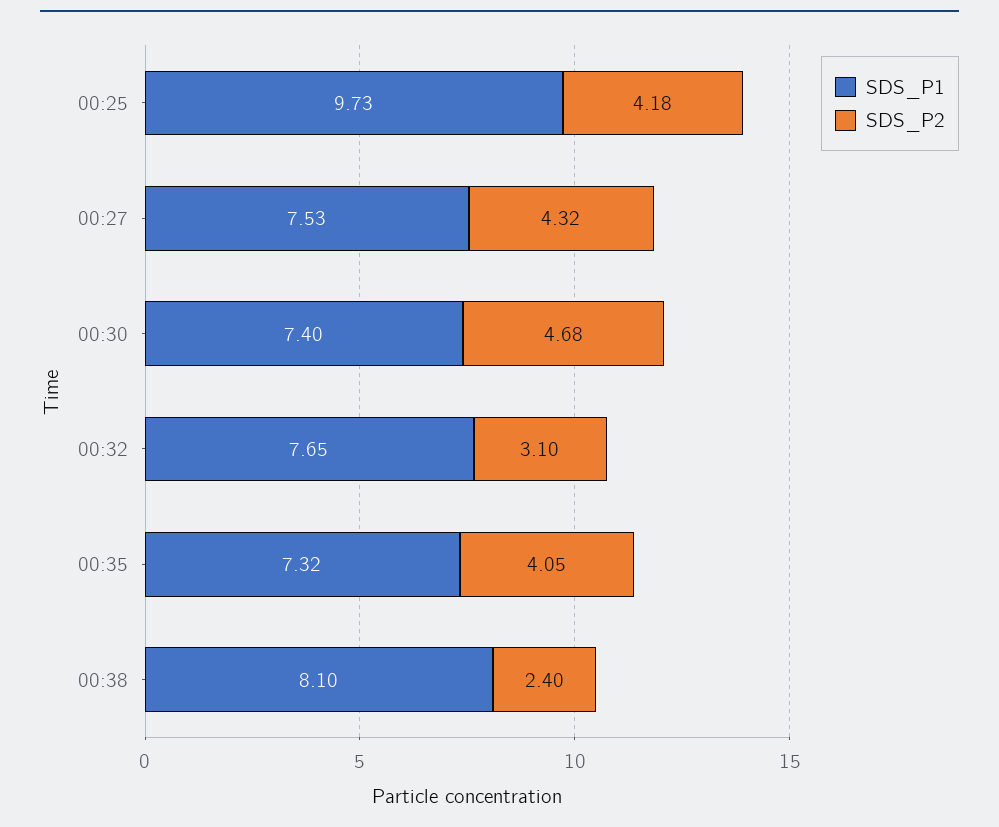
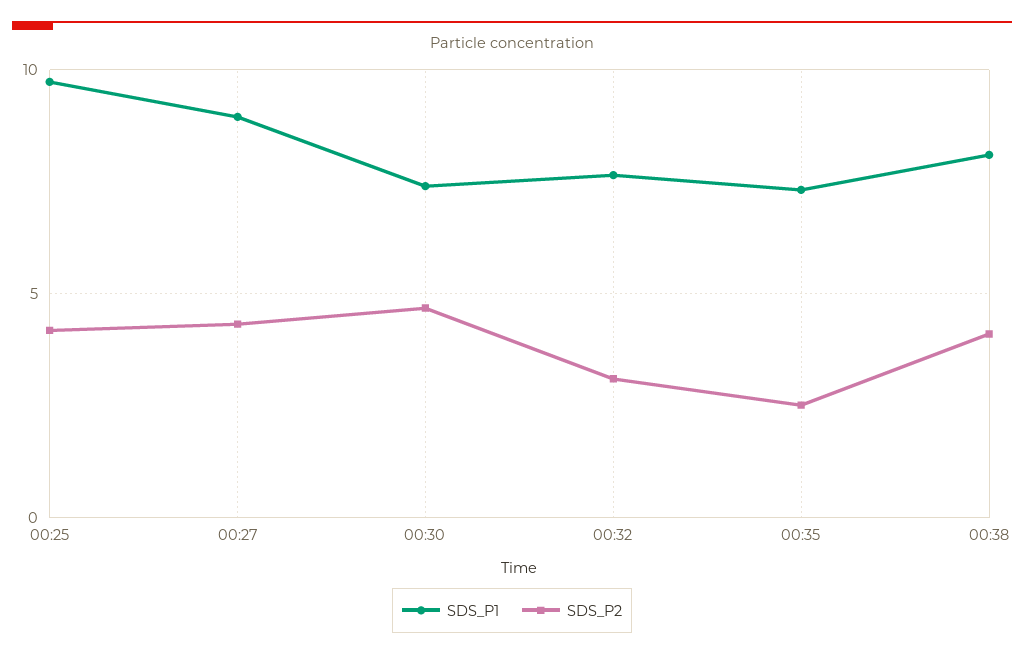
  {
    "SDS_P1": {
      "00:25": 9.73,
-     "00:27": 7.53,
+     "00:27": 9,
      "00:30": 7.4,
      "00:32": 7.65,
      "00:35": 7.32,
      "00:38": 8.1
    },
    "SDS_P2": {
      "00:25": 4.18,
      "00:27": 4.32,
      "00:30": 4.68,
      "00:32": 3.1,
-     "00:35": 4.05,
+     "00:35": 2.5,
-     "00:38": 2.4
+     "00:38": 4
    }
  }

